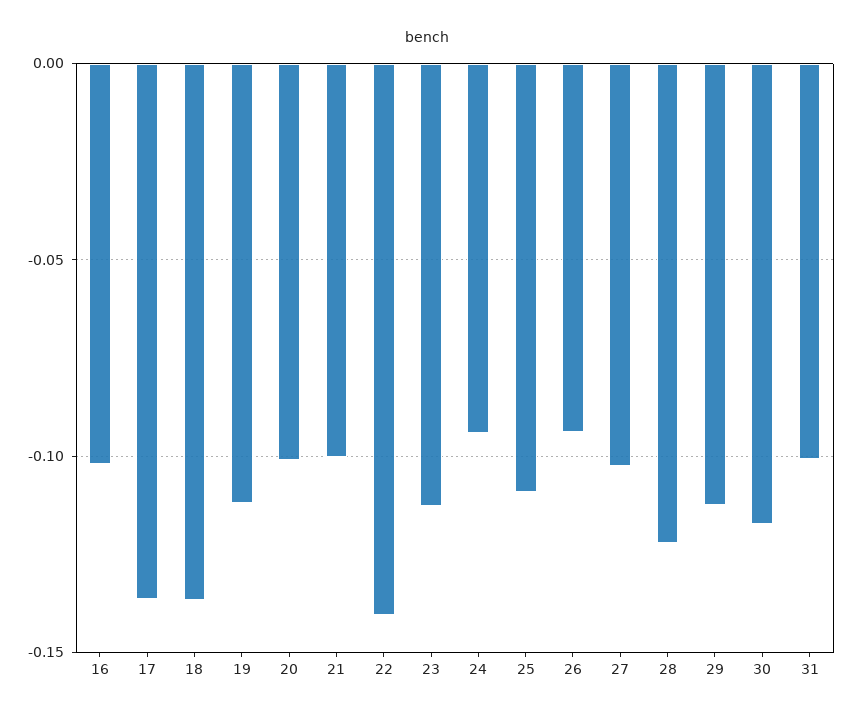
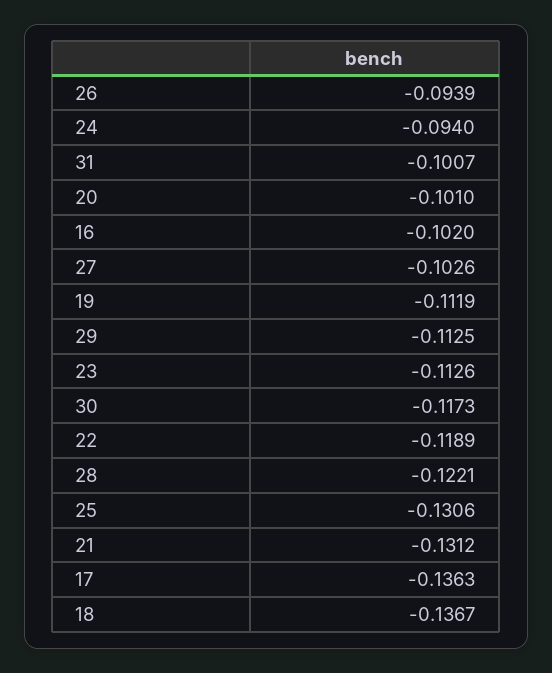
  {
    "16": -0.102,
    "17": -0.1363,
    "18": -0.1367,
    "19": -0.1119,
    "20": -0.101,
-   "21": -0.1,
+   "21": -0.1312,
-   "22": -0.14,
+   "22": -0.1189,
    "23": -0.1126,
    "24": -0.094,
-   "25": -0.11,
+   "25": -0.1306,
    "26": -0.0939,
    "27": -0.1026,
    "28": -0.1221,
    "29": -0.1125,
    "30": -0.1173,
    "31": -0.1007
  }

